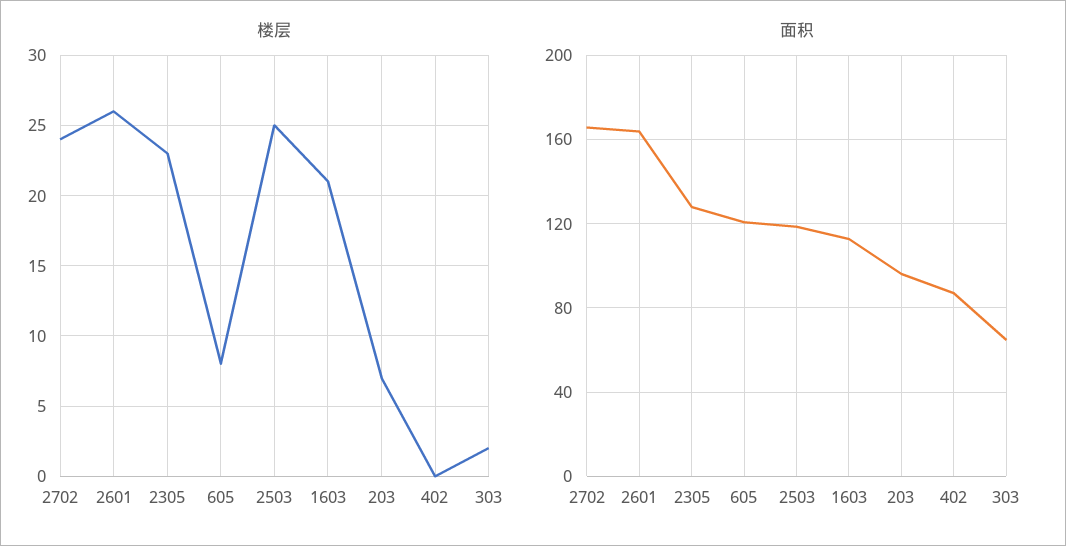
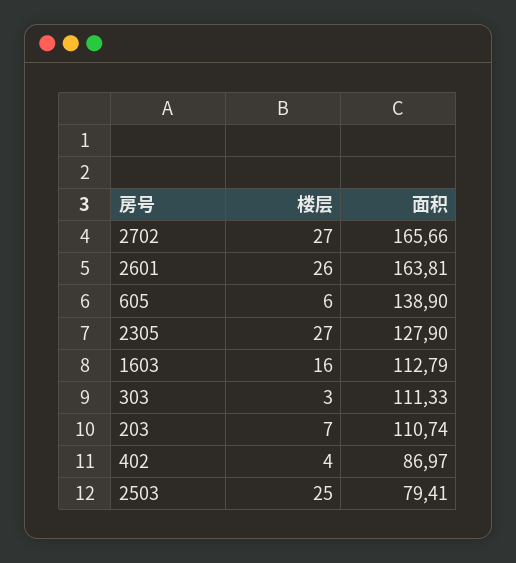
  {
    "楼层": {
-     "2702": 24,
+     "2702": 27,
      "2601": 26,
-     "2305": 23,
+     "2305": 27,
-     "605": 8,
+     "605": 6,
      "2503": 25,
-     "1603": 21,
+     "1603": 16,
      "203": 7,
-     "402": 0,
+     "402": 4,
-     "303": 2
+     "303": 3
    },
    "面积": {
      "2702": 165.66,
      "2601": 163.81,
      "2305": 127.9,
-     "605": 120,
+     "605": 138.9,
-     "2503": 120,
+     "2503": 79.41,
      "1603": 112.79,
-     "203": 95,
+     "203": 110.74,
      "402": 86.97,
-     "303": 65
+     "303": 111.33
    }
  }

